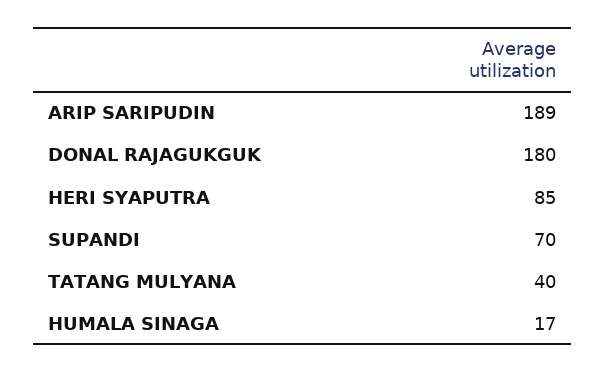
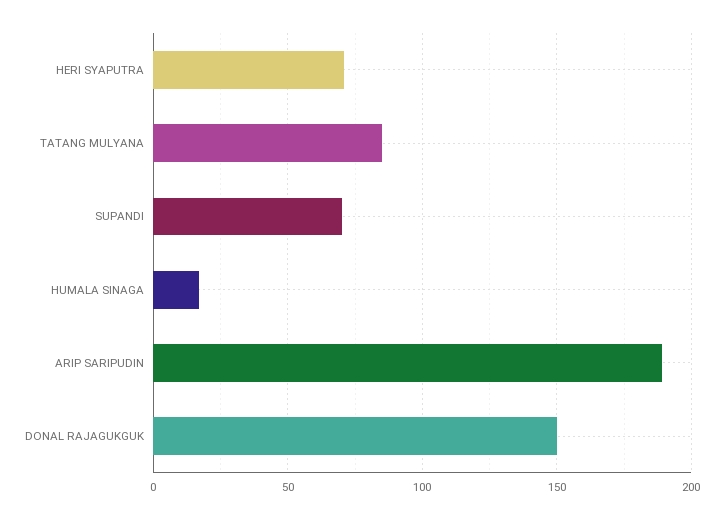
  {
    "ARIP SARIPUDIN": 189,
-   "DONAL RAJAGUKGUK": 180,
+   "DONAL RAJAGUKGUK": 150,
-   "HERI SYAPUTRA": 85,
+   "HERI SYAPUTRA": 70,
    "SUPANDI": 70,
-   "TATANG MULYANA": 40,
+   "TATANG MULYANA": 85,
    "HUMALA SINAGA": 17
  }

